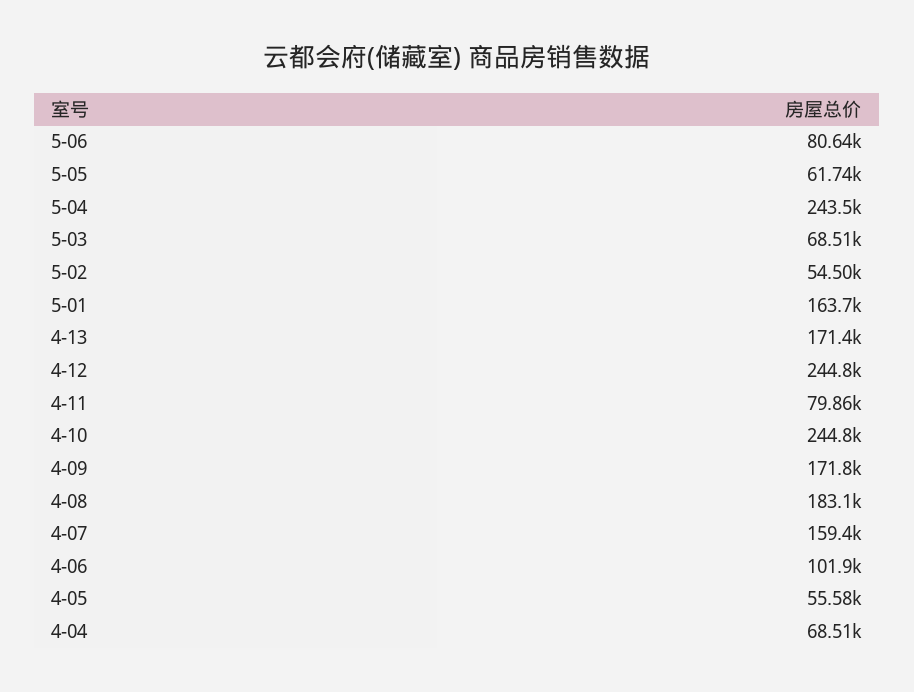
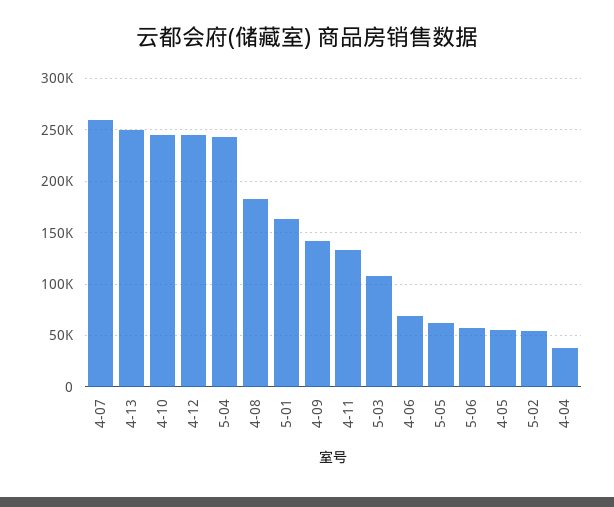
  {
-   "5-06": 80640,
+   "5-06": 60000,
    "5-05": 61740,
    "5-04": 243500,
-   "5-03": 68510,
+   "5-03": 110000,
    "5-02": 54500,
    "5-01": 163700,
-   "4-13": 171400,
+   "4-13": 250000,
    "4-12": 244800,
-   "4-11": 79860,
+   "4-11": 130000,
    "4-10": 244800,
-   "4-09": 171800,
+   "4-09": 140000,
    "4-08": 183100,
-   "4-07": 159400,
+   "4-07": 260000,
-   "4-06": 101900,
+   "4-06": 70000,
    "4-05": 55580,
-   "4-04": 68510
+   "4-04": 40000
  }

